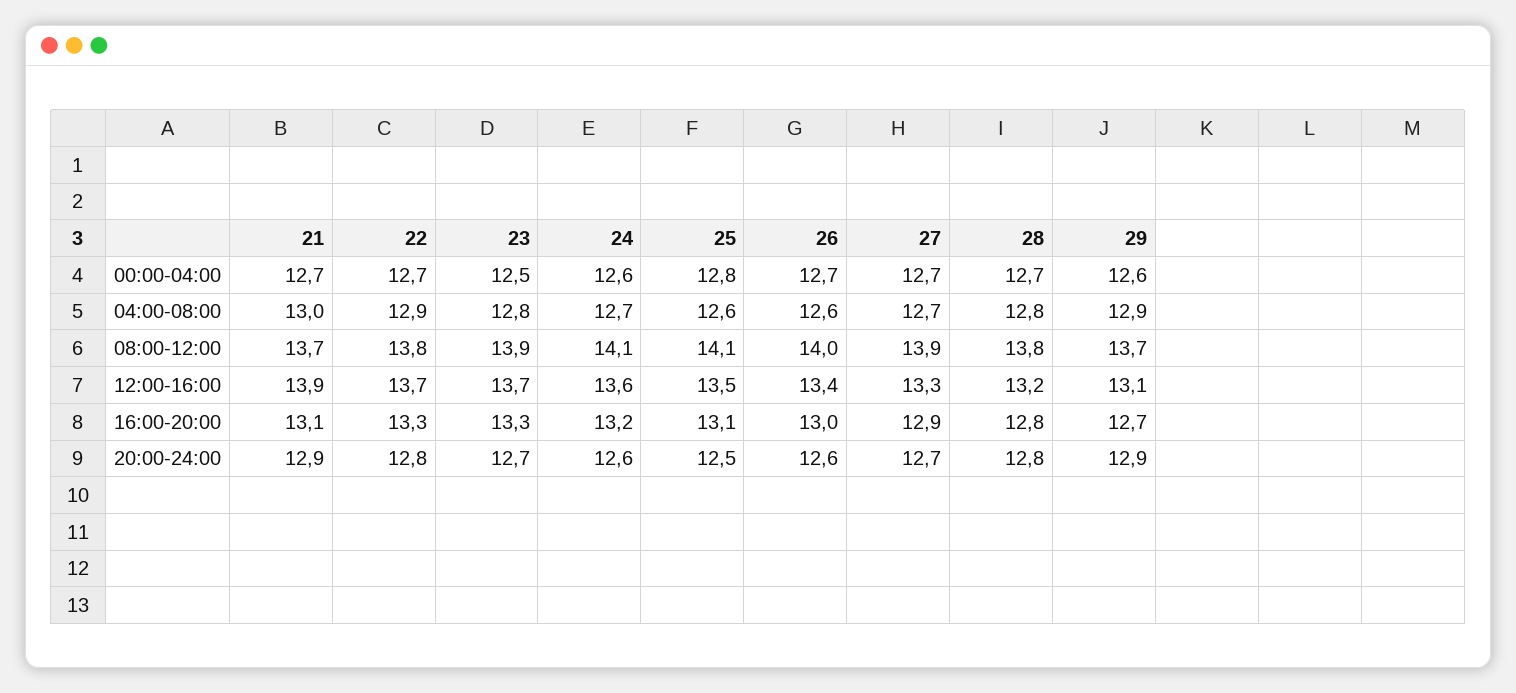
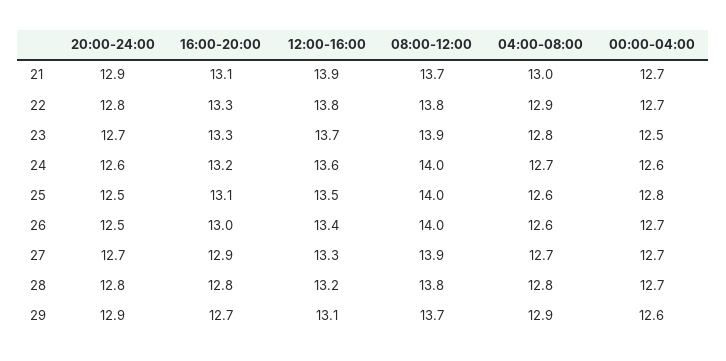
  {
    "21": {
      "00:00-04:00": 12.7,
      "04:00-08:00": 13,
      "08:00-12:00": 13.7,
      "12:00-16:00": 13.9,
      "16:00-20:00": 13.1,
      "20:00-24:00": 12.9
    },
    "22": {
      "00:00-04:00": 12.7,
      "04:00-08:00": 12.9,
      "08:00-12:00": 13.8,
-     "12:00-16:00": 13.7,
+     "12:00-16:00": 13.8,
      "16:00-20:00": 13.3,
      "20:00-24:00": 12.8
    },
    "23": {
      "00:00-04:00": 12.5,
      "04:00-08:00": 12.8,
      "08:00-12:00": 13.9,
      "12:00-16:00": 13.7,
      "16:00-20:00": 13.3,
      "20:00-24:00": 12.7
    },
    "24": {
      "00:00-04:00": 12.6,
      "04:00-08:00": 12.7,
-     "08:00-12:00": 14.1,
+     "08:00-12:00": 14,
      "12:00-16:00": 13.6,
      "16:00-20:00": 13.2,
      "20:00-24:00": 12.6
    },
    "25": {
      "00:00-04:00": 12.8,
      "04:00-08:00": 12.6,
-     "08:00-12:00": 14.1,
+     "08:00-12:00": 14,
      "12:00-16:00": 13.5,
      "16:00-20:00": 13.1,
      "20:00-24:00": 12.5
    },
    "26": {
      "00:00-04:00": 12.7,
      "04:00-08:00": 12.6,
      "08:00-12:00": 14,
      "12:00-16:00": 13.4,
      "16:00-20:00": 13,
-     "20:00-24:00": 12.6
+     "20:00-24:00": 12.5
    },
    "27": {
      "00:00-04:00": 12.7,
      "04:00-08:00": 12.7,
      "08:00-12:00": 13.9,
      "12:00-16:00": 13.3,
      "16:00-20:00": 12.9,
      "20:00-24:00": 12.7
    },
    "28": {
      "00:00-04:00": 12.7,
      "04:00-08:00": 12.8,
      "08:00-12:00": 13.8,
      "12:00-16:00": 13.2,
      "16:00-20:00": 12.8,
      "20:00-24:00": 12.8
    },
    "29": {
      "00:00-04:00": 12.6,
      "04:00-08:00": 12.9,
      "08:00-12:00": 13.7,
      "12:00-16:00": 13.1,
      "16:00-20:00": 12.7,
      "20:00-24:00": 12.9
    }
  }

